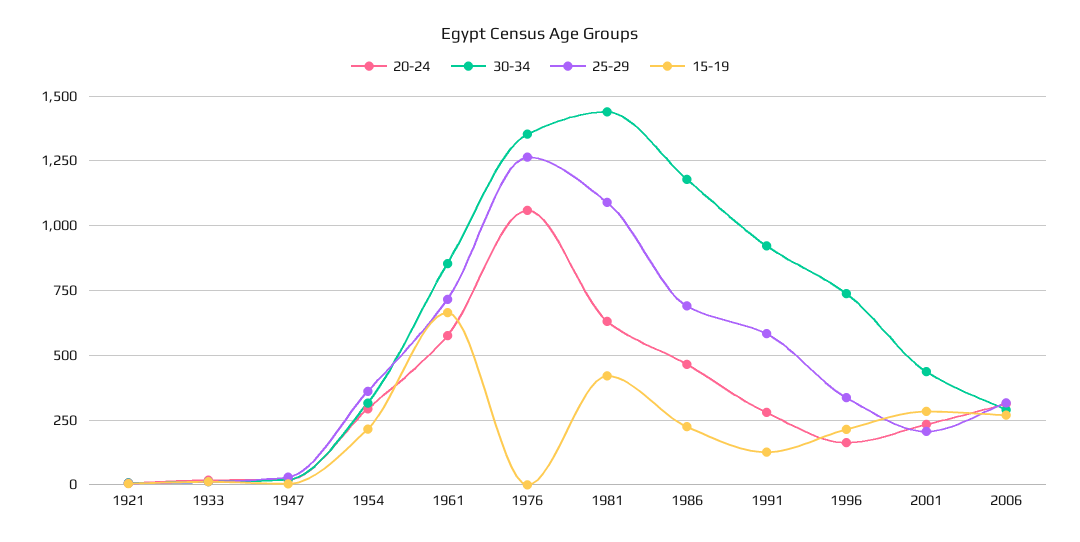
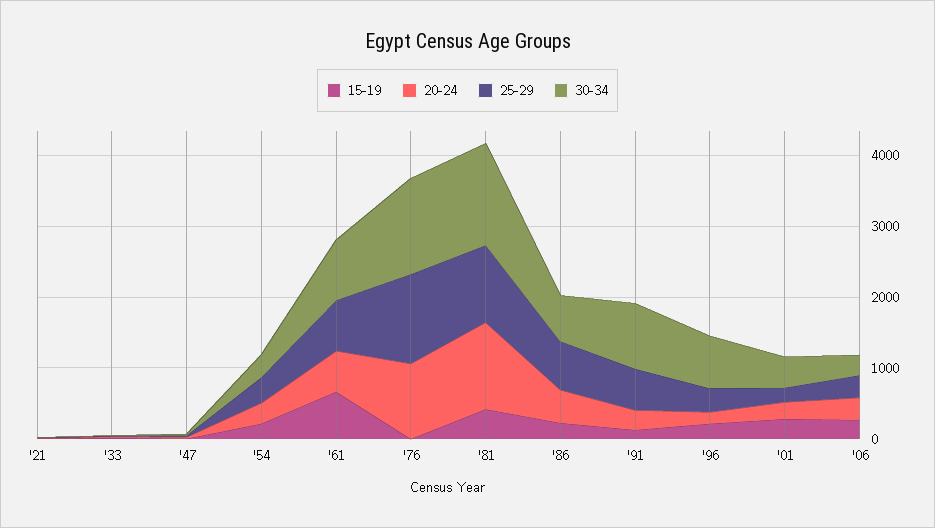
  {
    "20-24": {
      "1921": 0,
      "1933": 25,
      "1947": 25,
      "1954": 300,
      "1961": 575,
      "1976": 1050,
-     "1981": 625,
+     "1981": 1200,
      "1986": 475,
      "1991": 275,
      "1996": 175,
      "2001": 225,
      "2006": 300
    },
    "30-34": {
      "1921": 0,
      "1933": 0,
      "1947": 25,
      "1954": 325,
      "1961": 850,
      "1976": 1350,
      "1981": 1450,
-     "1986": 1175,
+     "1986": 600,
      "1991": 925,
      "1996": 750,
      "2001": 425,
      "2006": 300
    },
    "25-29": {
      "1921": 0,
      "1933": 0,
      "1947": 25,
      "1954": 350,
      "1961": 725,
      "1976": 1275,
      "1981": 1100,
      "1986": 700,
      "1991": 575,
      "1996": 325,
      "2001": 200,
      "2006": 325
    },
    "15-19": {
      "1921": 0,
      "1933": 0,
      "1947": 0,
      "1954": 225,
      "1961": 675,
      "1976": 0,
      "1981": 425,
      "1986": 225,
      "1991": 125,
      "1996": 225,
      "2001": 275,
      "2006": 275
    }
  }

